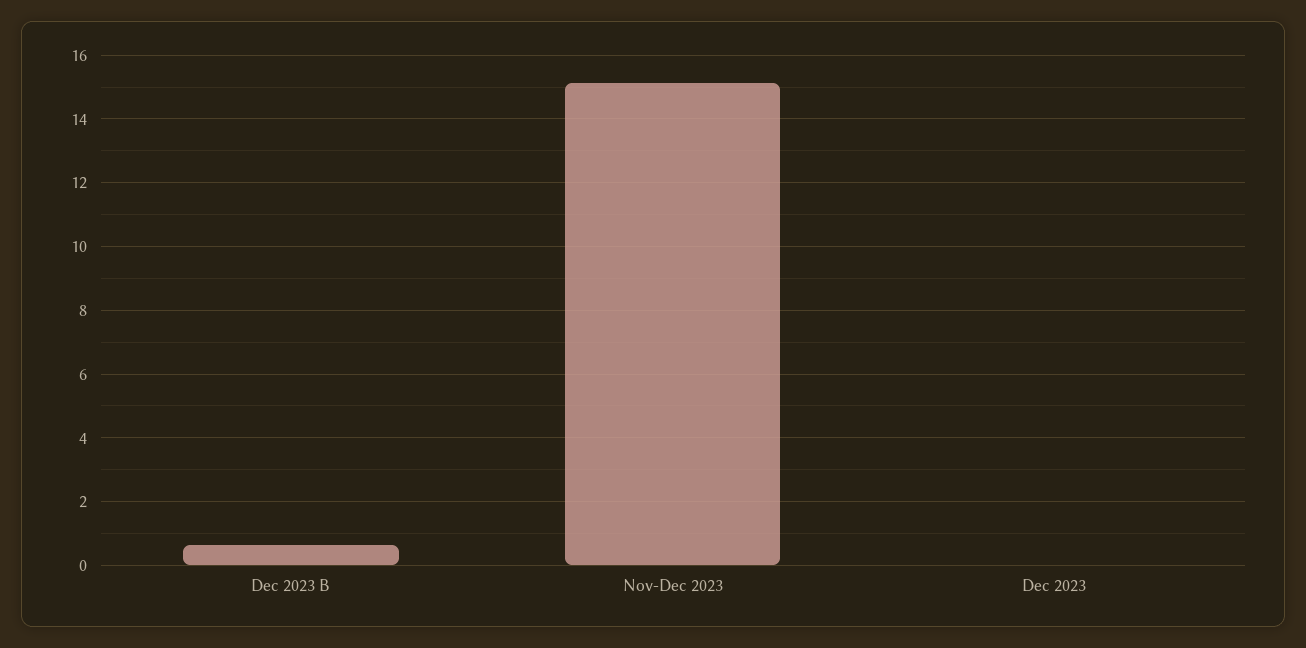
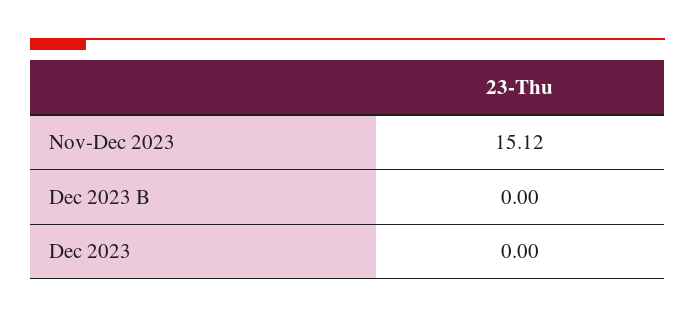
  {
-   "Dec 2023 B": 0.6,
+   "Dec 2023 B": 0,
    "Nov-Dec 2023": 15.12,
    "Dec 2023": 0
  }

